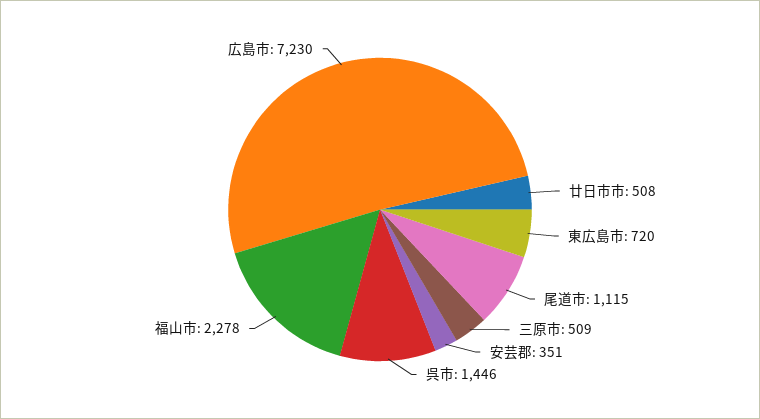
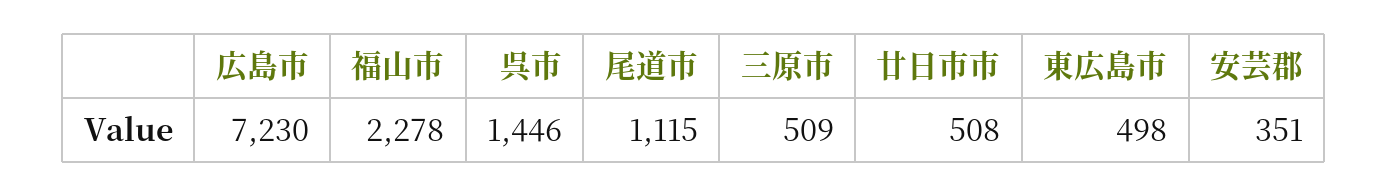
  {
    "廿日市市": 508,
-   "東広島市": 720,
+   "東広島市": 498,
    "尾道市": 1115,
    "三原市": 509,
    "安芸郡": 351,
    "呉市": 1446,
    "福山市": 2278,
    "広島市": 7230
  }

